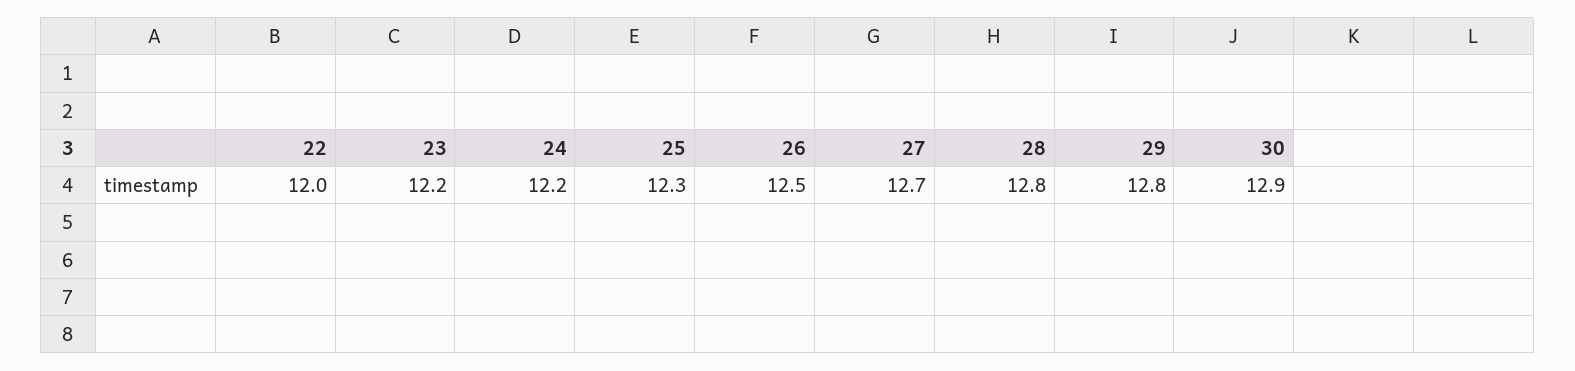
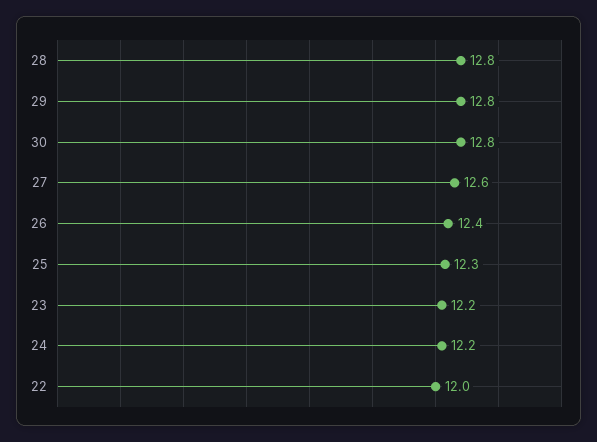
  {
    "22": 12,
    "23": 12.2,
    "24": 12.2,
    "25": 12.3,
-   "26": 12.5,
+   "26": 12.4,
-   "27": 12.7,
+   "27": 12.6,
    "28": 12.8,
    "29": 12.8,
-   "30": 12.9
+   "30": 12.8
  }

